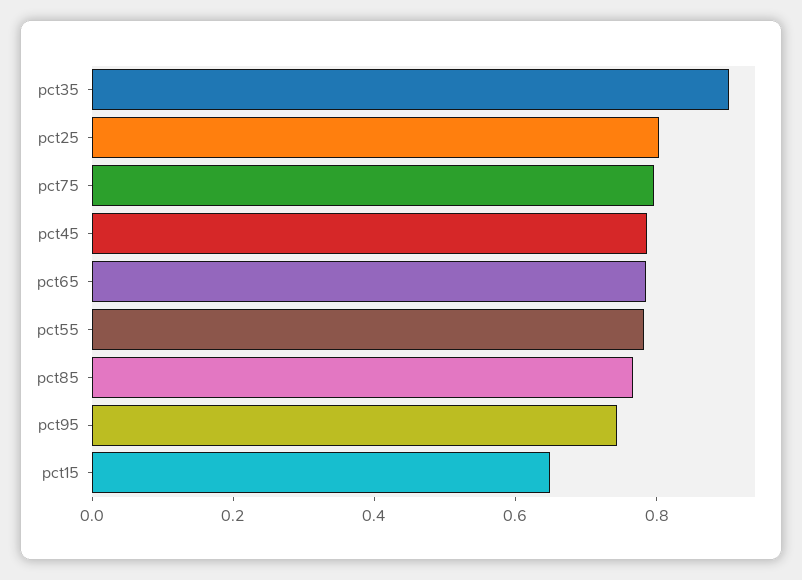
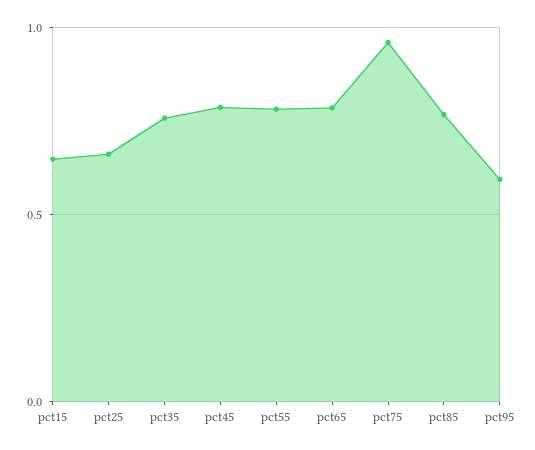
  {
-   "pct35": 0.9,
+   "pct35": 0.75,
-   "pct25": 0.8,
+   "pct25": 0.65,
-   "pct75": 0.8,
+   "pct75": 0.95,
    "pct45": 0.8,
    "pct65": 0.8,
    "pct55": 0.8,
    "pct85": 0.75,
-   "pct95": 0.75,
+   "pct95": 0.6,
    "pct15": 0.65
  }

